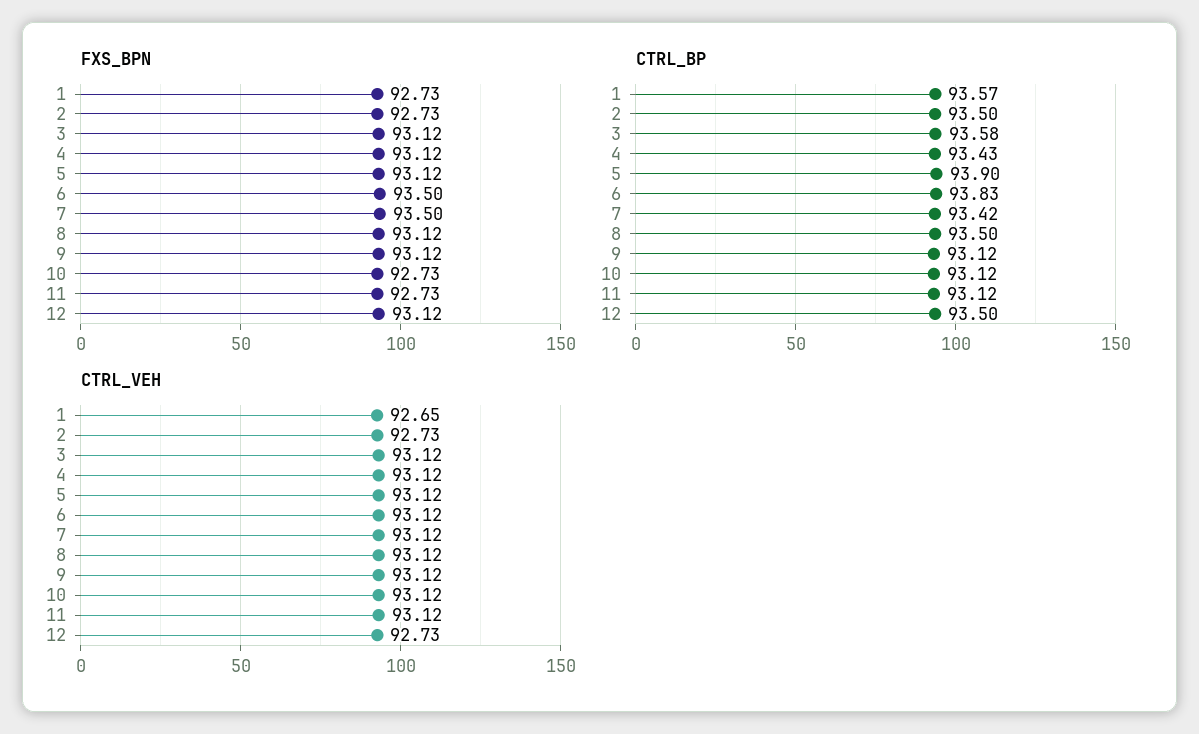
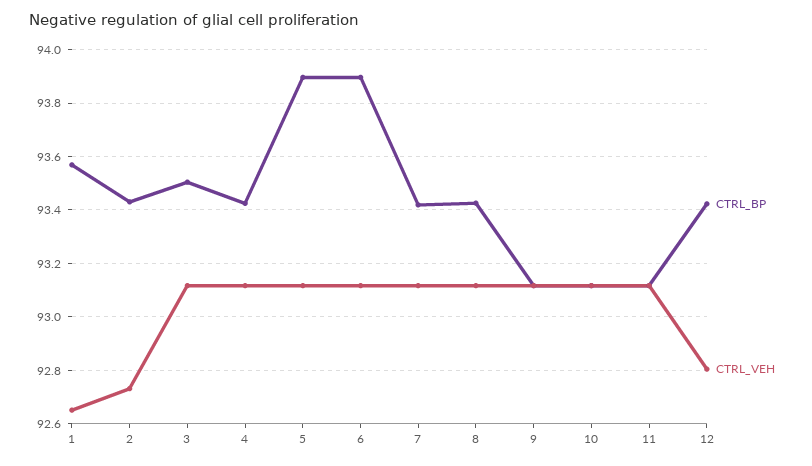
  {
-   "FXS_BPN": {
-     "1": 92.73,
-     "2": 92.73,
-     "3": 93.12,
-     "4": 93.12,
-     "5": 93.12,
-     "6": 93.5,
-     "7": 93.5,
-     "8": 93.12,
-     "9": 93.12,
-     "10": 92.73,
-     "11": 92.73,
-     "12": 93.12
-   },
    "CTRL_BP": {
      "1": 93.57,
-     "2": 93.5,
+     "2": 93.425,
-     "3": 93.58,
+     "3": 93.5,
      "4": 93.43,
      "5": 93.9,
-     "6": 93.83,
+     "6": 93.9,
      "7": 93.42,
-     "8": 93.5,
+     "8": 93.425,
      "9": 93.12,
      "10": 93.12,
      "11": 93.12,
-     "12": 93.5
+     "12": 93.425
    },
    "CTRL_VEH": {
      "1": 92.65,
      "2": 92.73,
      "3": 93.12,
      "4": 93.12,
      "5": 93.12,
      "6": 93.12,
      "7": 93.12,
      "8": 93.12,
      "9": 93.12,
      "10": 93.12,
      "11": 93.12,
-     "12": 92.73
+     "12": 92.8
    }
  }

